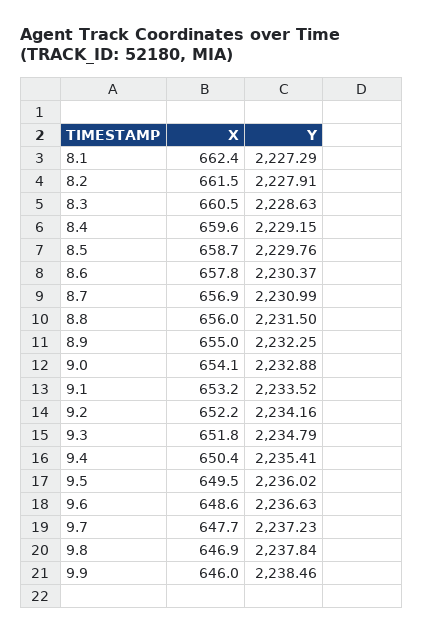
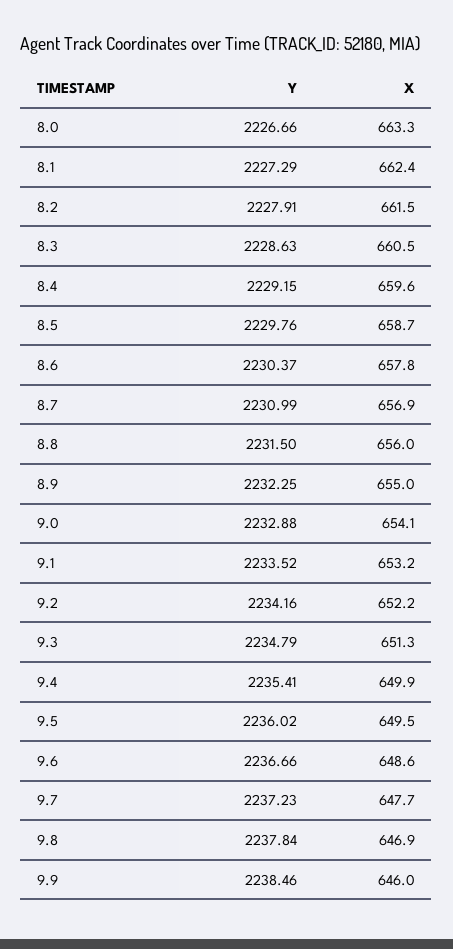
  {
    "X": {
      "8.1": 662.4,
      "8.2": 661.5,
      "8.3": 660.5,
      "8.4": 659.6,
      "8.5": 658.7,
      "8.6": 657.8,
      "8.7": 656.9,
      "8.8": 656,
      "8.9": 655,
      "9.0": 654.1,
      "9.1": 653.2,
      "9.2": 652.2,
-     "9.3": 651.8,
+     "9.3": 651.3,
-     "9.4": 650.4,
+     "9.4": 649.9,
      "9.5": 649.5,
      "9.6": 648.6,
      "9.7": 647.7,
      "9.8": 646.9,
-     "9.9": 646
+     "9.9": 646,
+     "8.0": 663.3
    },
    "Y": {
      "8.1": 2227.29,
      "8.2": 2227.91,
      "8.3": 2228.63,
      "8.4": 2229.15,
      "8.5": 2229.76,
      "8.6": 2230.37,
      "8.7": 2230.99,
      "8.8": 2231.5,
      "8.9": 2232.25,
      "9.0": 2232.88,
      "9.1": 2233.52,
      "9.2": 2234.16,
      "9.3": 2234.79,
      "9.4": 2235.41,
      "9.5": 2236.02,
-     "9.6": 2236.63,
+     "9.6": 2236.66,
      "9.7": 2237.23,
      "9.8": 2237.84,
-     "9.9": 2238.46
+     "9.9": 2238.46,
+     "8.0": 2226.66
    }
  }

